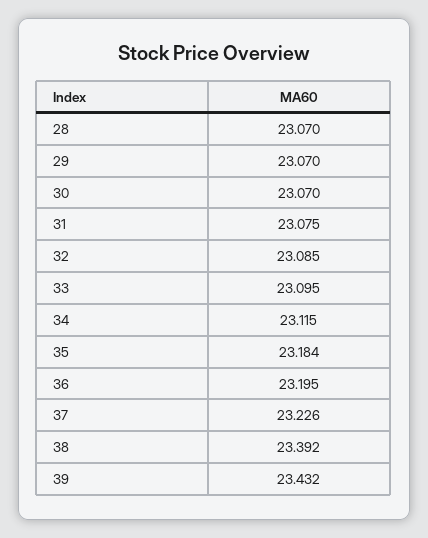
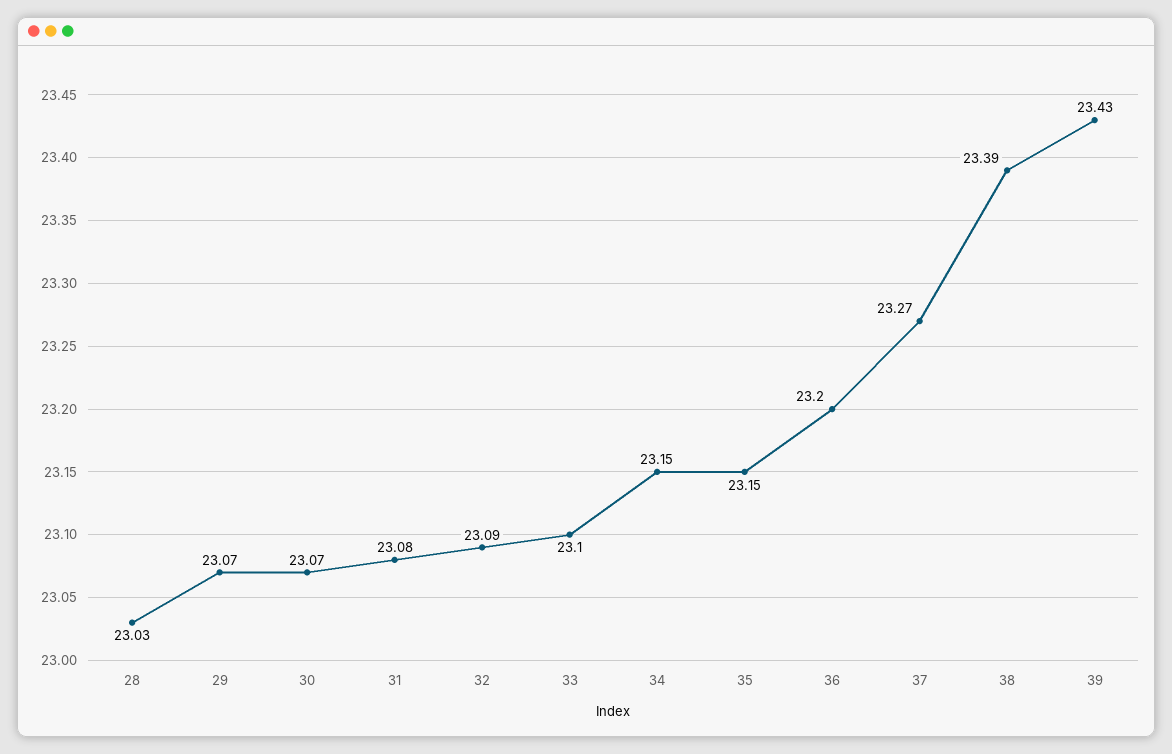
  {
-   "28": 23.07,
+   "28": 23.03,
    "29": 23.07,
    "30": 23.07,
    "31": 23.075,
    "32": 23.085,
    "33": 23.095,
-   "34": 23.115,
+   "34": 23.15,
-   "35": 23.184,
+   "35": 23.15,
    "36": 23.195,
-   "37": 23.226,
+   "37": 23.27,
    "38": 23.392,
    "39": 23.432
  }

